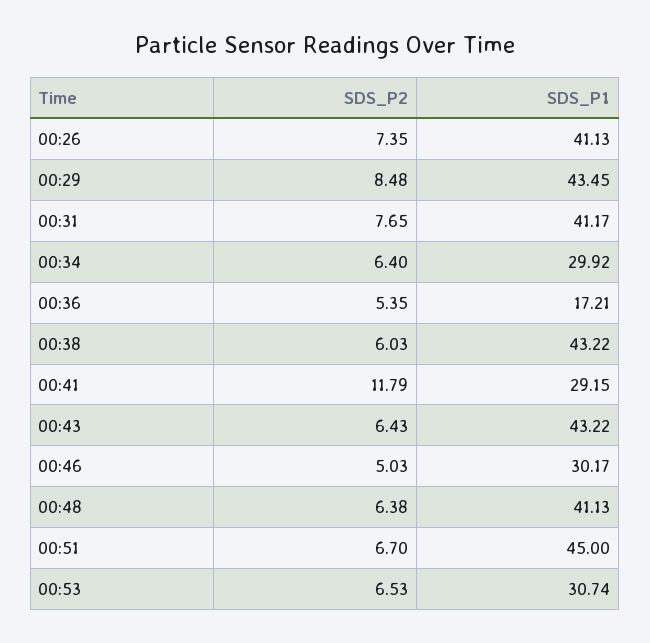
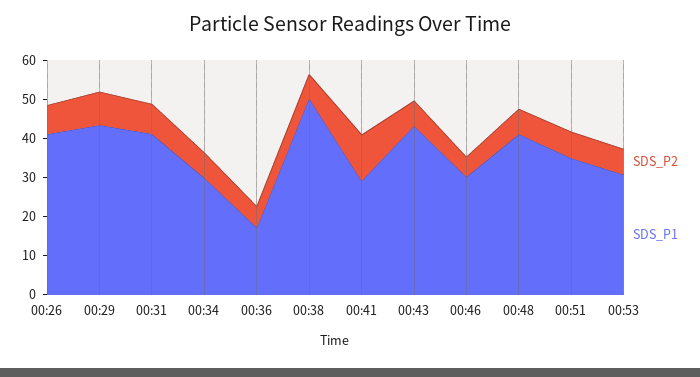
  {
    "SDS_P2": {
      "00:26": 7.35,
      "00:29": 8.48,
      "00:31": 7.65,
      "00:34": 6.4,
      "00:36": 5.35,
      "00:38": 6.03,
      "00:41": 11.79,
      "00:43": 6.43,
      "00:46": 5.03,
      "00:48": 6.38,
      "00:51": 6.7,
      "00:53": 6.53
    },
    "SDS_P1": {
      "00:26": 41.13,
      "00:29": 43.45,
      "00:31": 41.17,
      "00:34": 29.92,
      "00:36": 17.21,
-     "00:38": 43.22,
+     "00:38": 50,
      "00:41": 29.15,
      "00:43": 43.22,
      "00:46": 30.17,
      "00:48": 41.13,
-     "00:51": 45,
+     "00:51": 35,
      "00:53": 30.74
    }
  }

